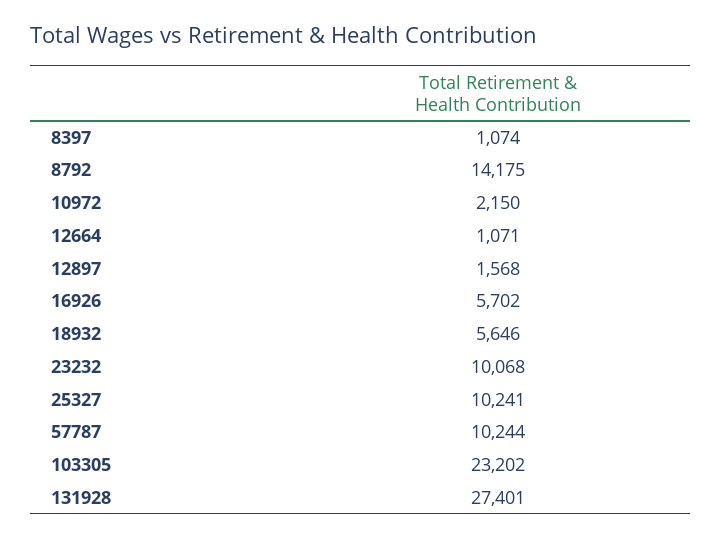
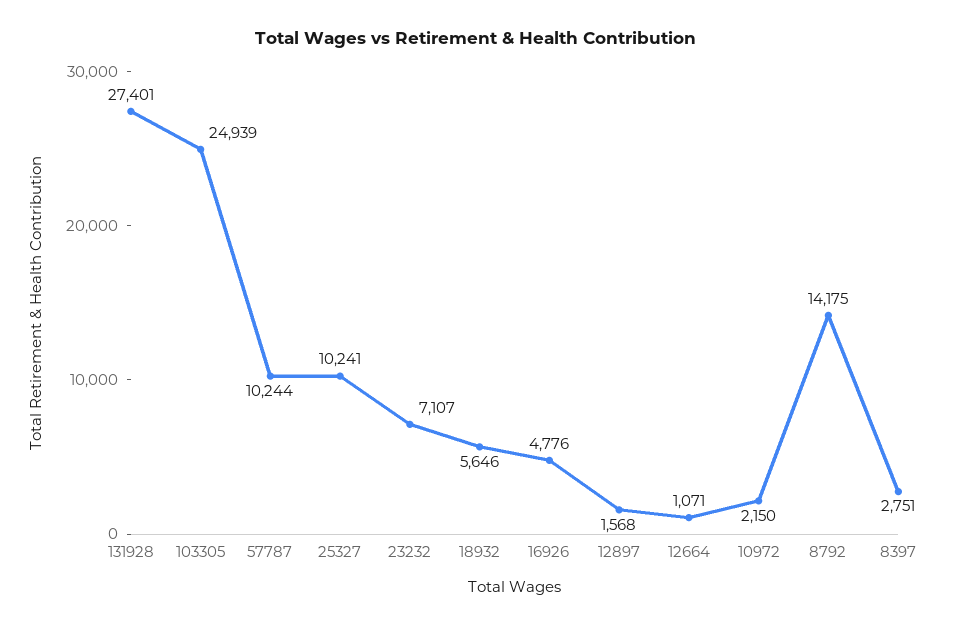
  {
-   "8397": 1074,
+   "8397": 2751,
    "8792": 14175,
    "10972": 2150,
    "12664": 1071,
    "12897": 1568,
-   "16926": 5702,
+   "16926": 4776,
    "18932": 5646,
-   "23232": 10068,
+   "23232": 7107,
    "25327": 10241,
    "57787": 10244,
-   "103305": 23202,
+   "103305": 24939,
    "131928": 27401
  }

